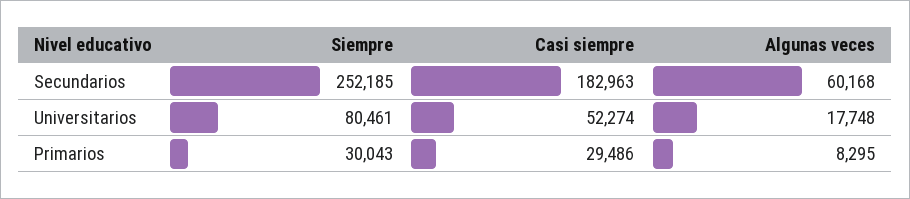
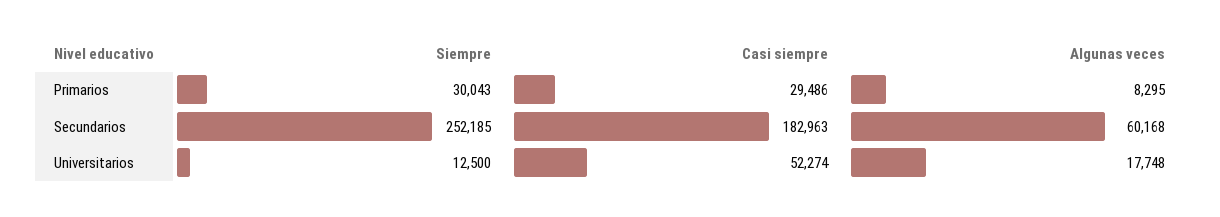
  {
    "Siempre": {
      "Secundarios": 252185,
-     "Universitarios": 80461,
+     "Universitarios": 12500,
      "Primarios": 30043
    },
    "Casi siempre": {
      "Secundarios": 182963,
      "Universitarios": 52274,
      "Primarios": 29486
    },
    "Algunas veces": {
      "Secundarios": 60168,
      "Universitarios": 17748,
      "Primarios": 8295
    }
  }

